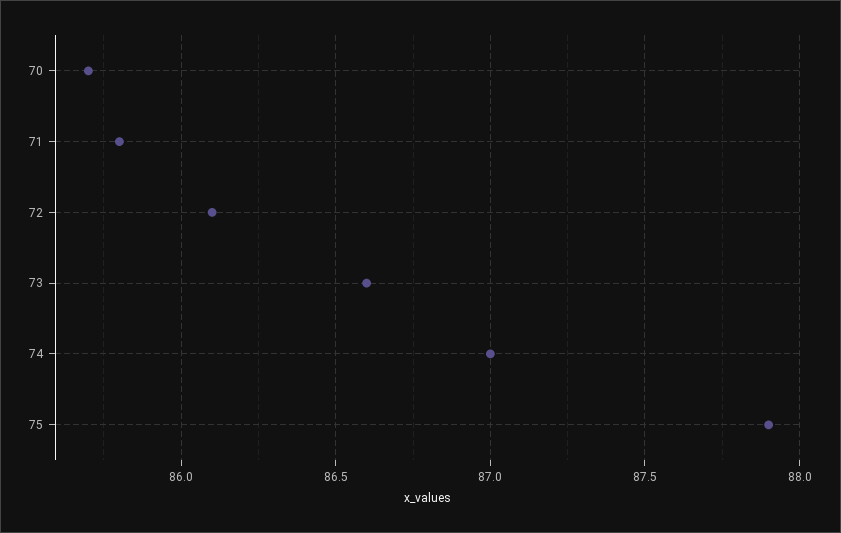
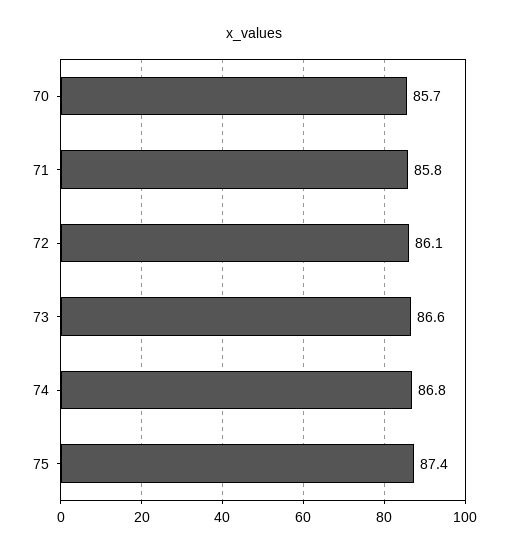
  {
    "70": 85.7,
    "71": 85.8,
    "72": 86.1,
    "73": 86.6,
-   "74": 87,
+   "74": 86.8,
-   "75": 87.9
+   "75": 87.4
  }

